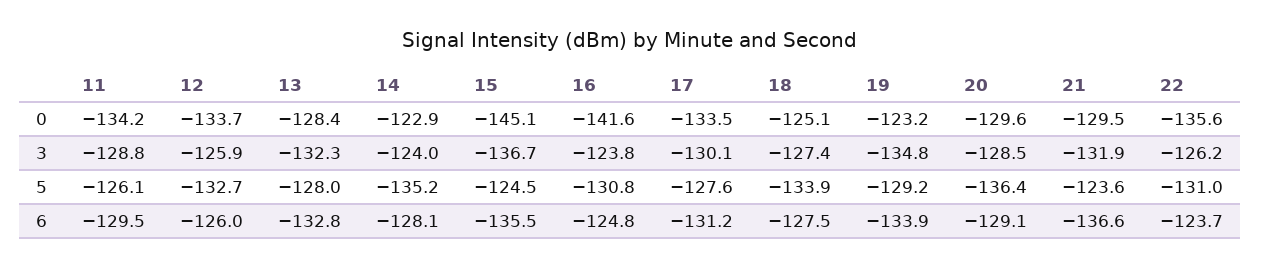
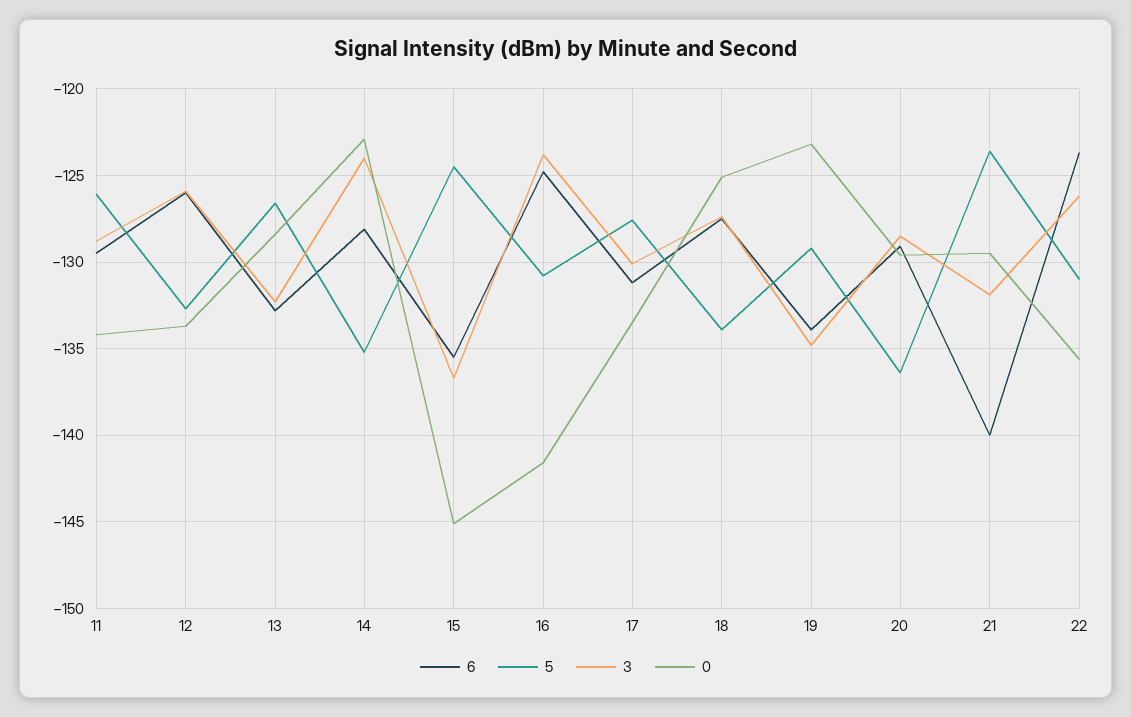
  {
    "0": {
      "11": -134.2,
      "12": -133.7,
      "13": -128.4,
      "14": -122.9,
      "15": -145.1,
      "16": -141.6,
      "17": -133.5,
      "18": -125.1,
      "19": -123.2,
      "20": -129.6,
      "21": -129.5,
      "22": -135.6
    },
    "3": {
      "11": -128.8,
      "12": -125.9,
      "13": -132.3,
      "14": -124,
      "15": -136.7,
      "16": -123.8,
      "17": -130.1,
      "18": -127.4,
      "19": -134.8,
      "20": -128.5,
      "21": -131.9,
      "22": -126.2
    },
    "5": {
      "11": -126.1,
      "12": -132.7,
-     "13": -128,
+     "13": -126.5,
      "14": -135.2,
      "15": -124.5,
      "16": -130.8,
      "17": -127.6,
      "18": -133.9,
      "19": -129.2,
      "20": -136.4,
      "21": -123.6,
      "22": -131
    },
    "6": {
      "11": -129.5,
      "12": -126,
      "13": -132.8,
      "14": -128.1,
      "15": -135.5,
      "16": -124.8,
      "17": -131.2,
      "18": -127.5,
      "19": -133.9,
      "20": -129.1,
-     "21": -136.6,
+     "21": -140,
      "22": -123.7
    }
  }

